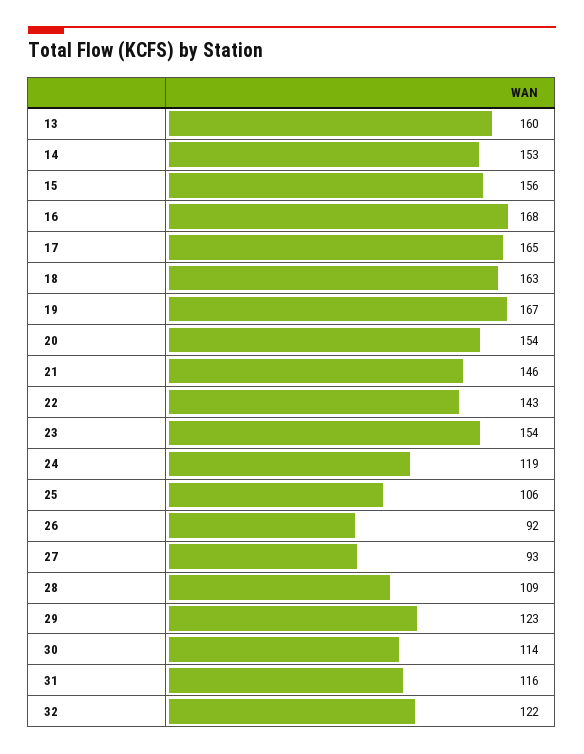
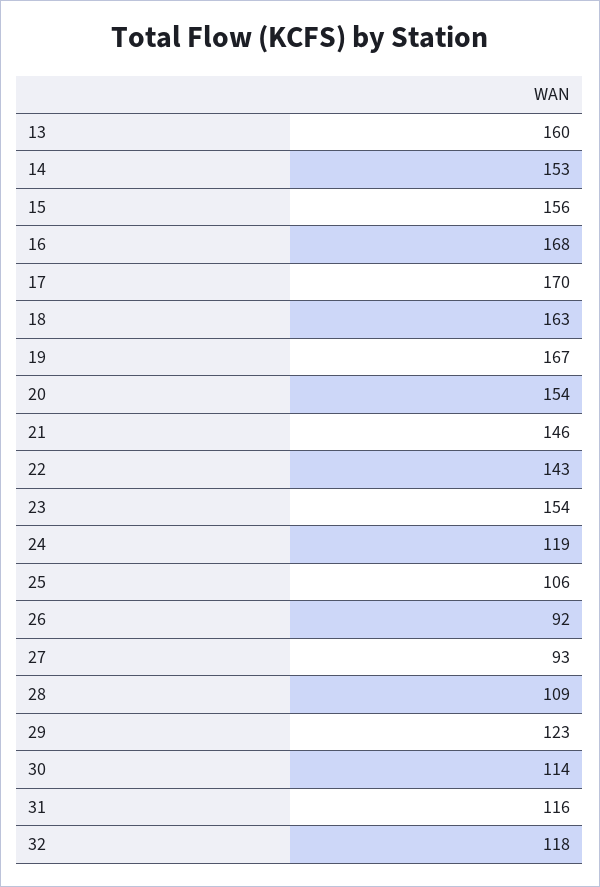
  {
    "13": 160,
    "14": 153,
    "15": 156,
    "16": 168,
-   "17": 165,
+   "17": 170,
    "18": 163,
    "19": 167,
    "20": 154,
    "21": 146,
    "22": 143,
    "23": 154,
    "24": 119,
    "25": 106,
    "26": 92,
    "27": 93,
    "28": 109,
    "29": 123,
    "30": 114,
    "31": 116,
-   "32": 122
+   "32": 118
  }

